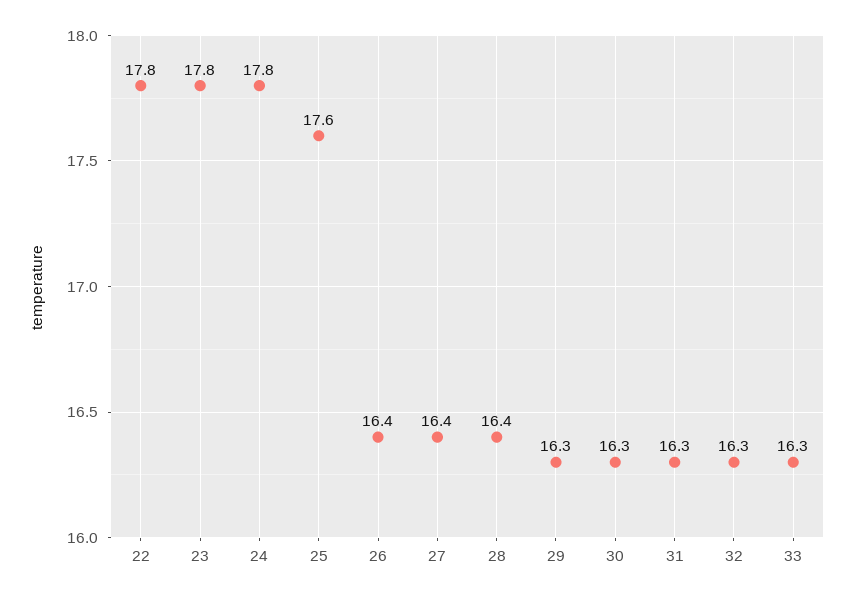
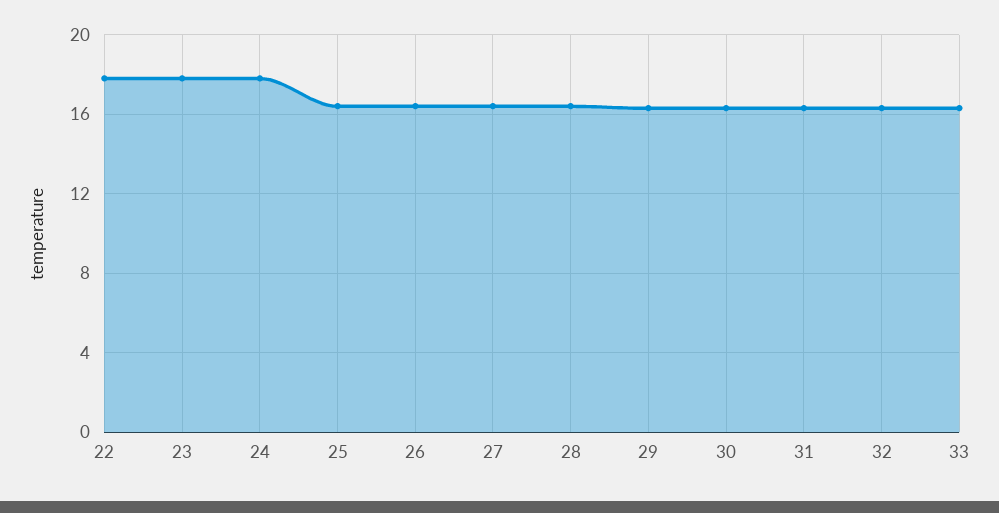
  {
    "22": 17.8,
    "23": 17.8,
    "24": 17.8,
-   "25": 17.6,
+   "25": 16.5,
    "26": 16.4,
    "27": 16.4,
    "28": 16.4,
    "29": 16.3,
    "30": 16.3,
    "31": 16.3,
    "32": 16.3,
    "33": 16.3
  }

